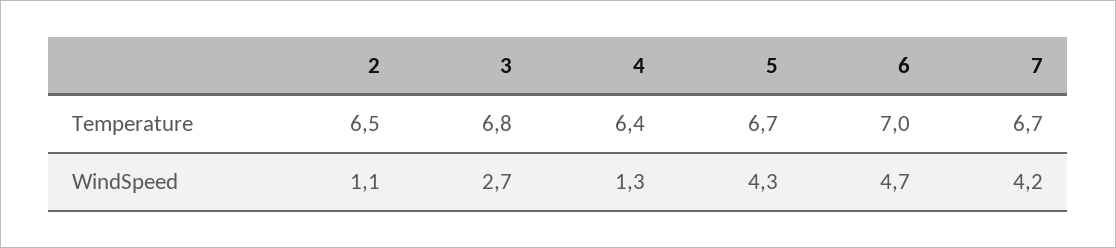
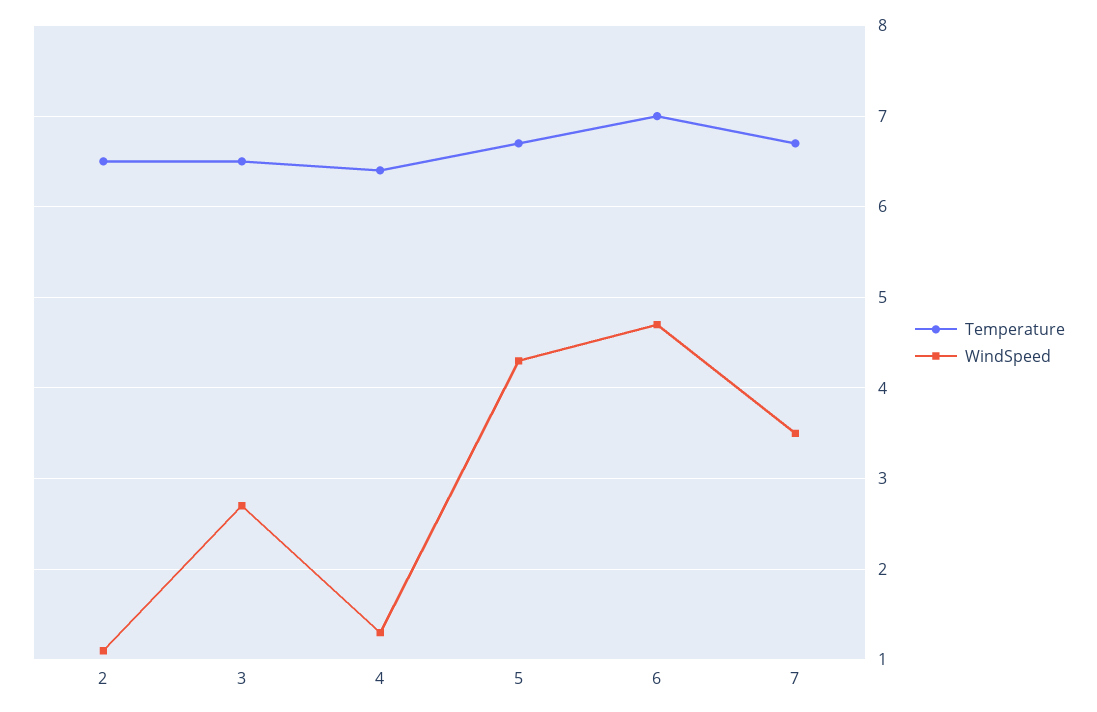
  {
    "Temperature": {
      "2": 6.5,
-     "3": 6.8,
+     "3": 6.5,
      "4": 6.4,
      "5": 6.7,
      "6": 7,
      "7": 6.7
    },
    "WindSpeed": {
      "2": 1.1,
      "3": 2.7,
      "4": 1.3,
      "5": 4.3,
      "6": 4.7,
-     "7": 4.2
+     "7": 3.5
    }
  }

